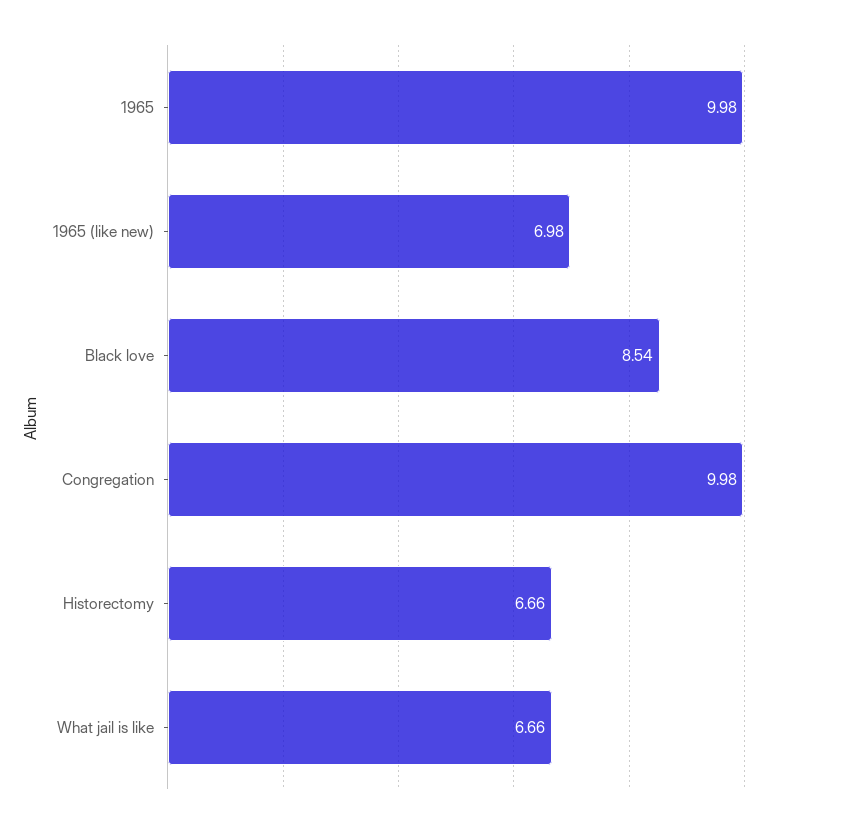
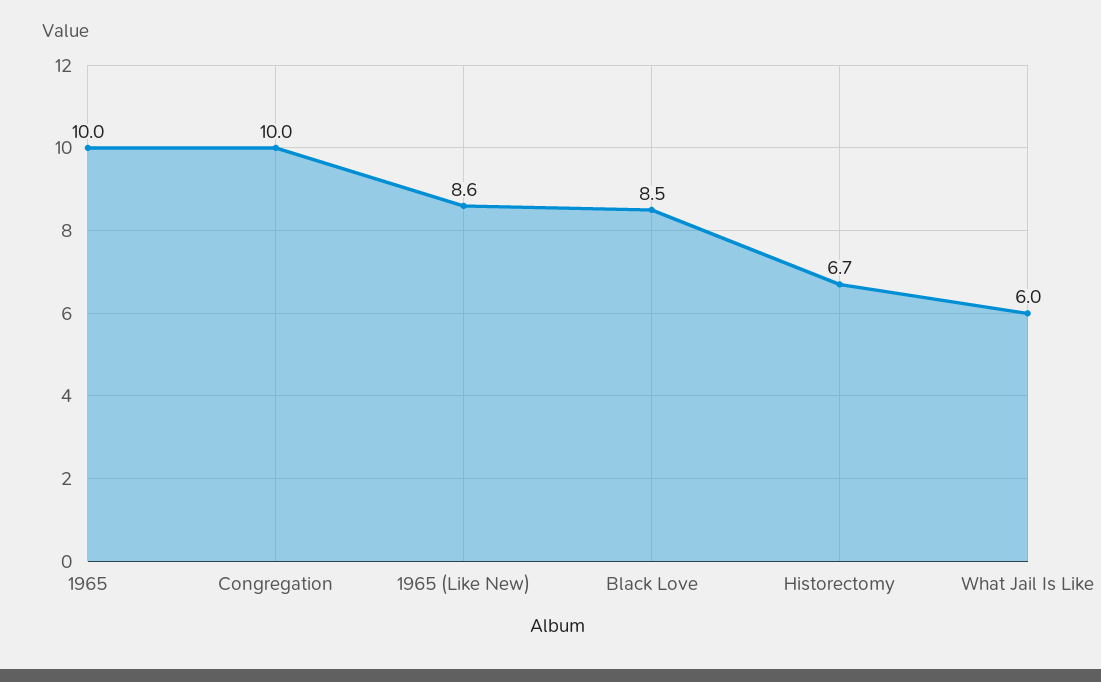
  {
    "1965": 9.98,
-   "1965 (like new)": 6.98,
+   "1965 (like new)": 8.6,
    "Black love": 8.54,
    "Congregation": 9.98,
    "Historectomy": 6.66,
-   "What jail is like": 6.66
+   "What jail is like": 6
  }

